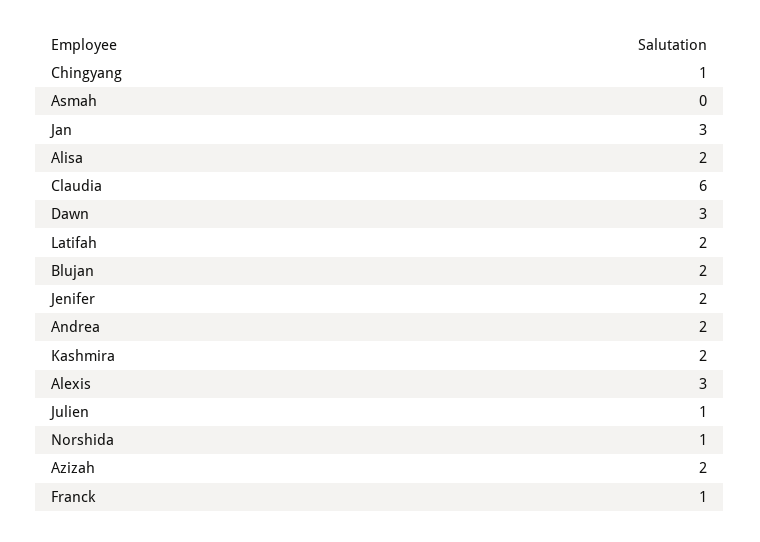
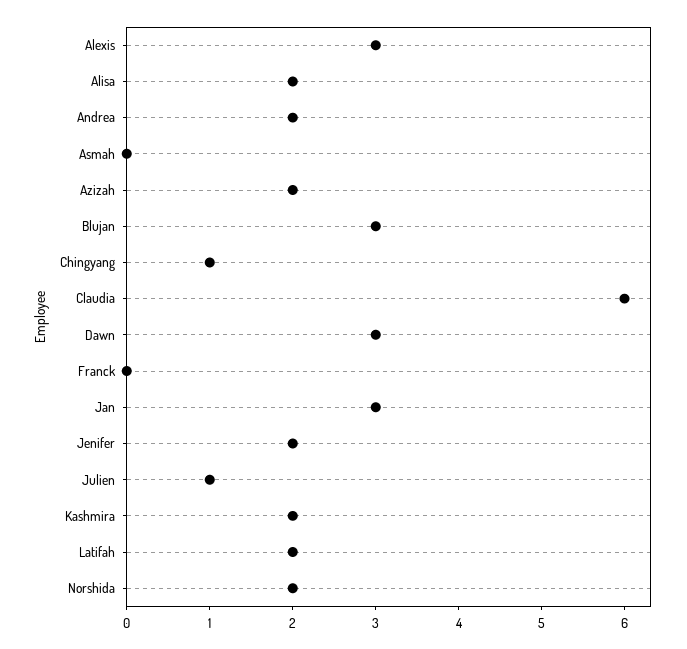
  {
    "Chingyang": 1,
    "Asmah": 0,
    "Jan": 3,
    "Alisa": 2,
    "Claudia": 6,
    "Dawn": 3,
    "Latifah": 2,
-   "Blujan": 2,
+   "Blujan": 3,
    "Jenifer": 2,
    "Andrea": 2,
    "Kashmira": 2,
    "Alexis": 3,
    "Julien": 1,
-   "Norshida": 1,
+   "Norshida": 2,
    "Azizah": 2,
-   "Franck": 1
+   "Franck": 0
  }

